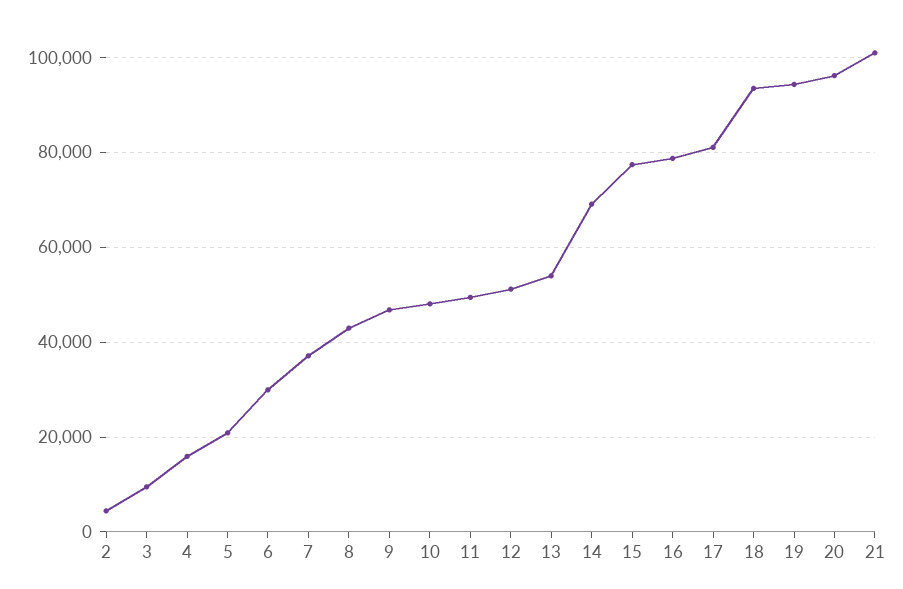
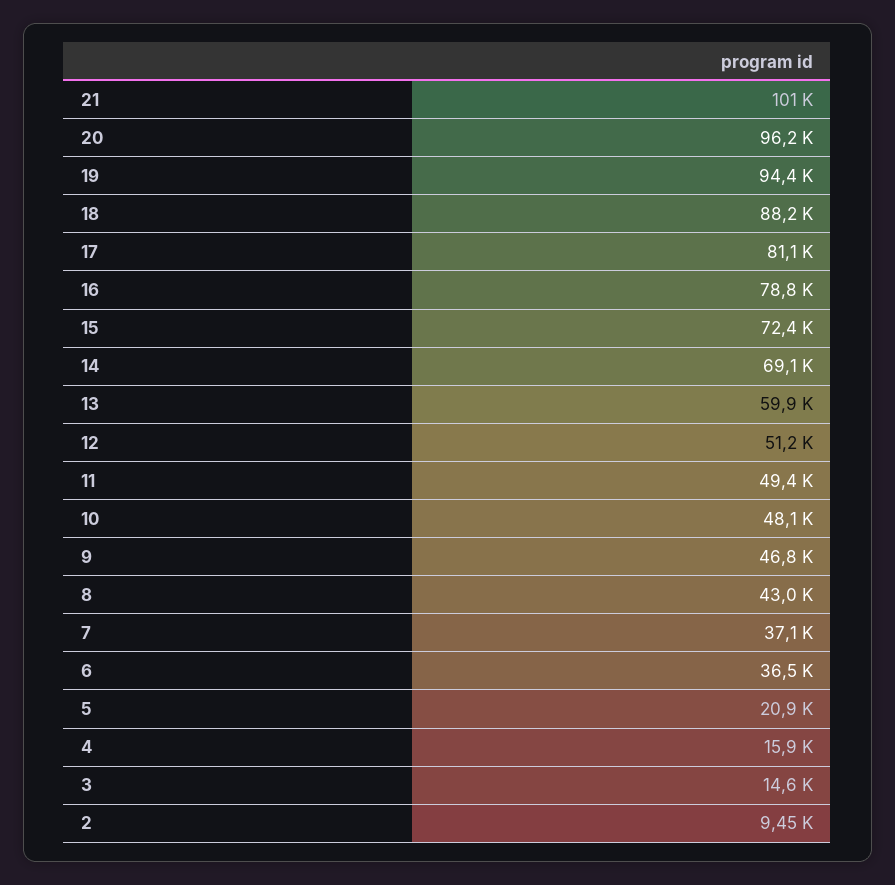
  {
-   "2": 4000,
+   "2": 9450,
-   "3": 10000,
+   "3": 14600,
    "4": 15900,
    "5": 20900,
-   "6": 30000,
+   "6": 36500,
    "7": 37100,
    "8": 43000,
    "9": 46800,
    "10": 48100,
    "11": 49400,
    "12": 51200,
-   "13": 54000,
+   "13": 59900,
    "14": 69100,
-   "15": 78000,
+   "15": 72400,
    "16": 78800,
    "17": 81100,
-   "18": 94000,
+   "18": 88200,
    "19": 94400,
    "20": 96200,
    "21": 101000
  }

